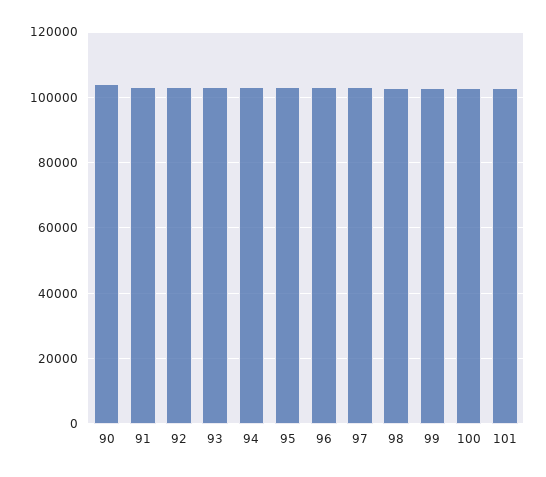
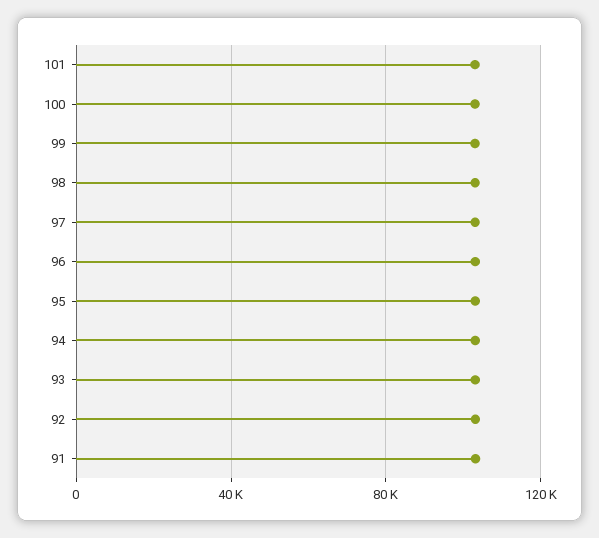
  {
-   "90": 104000,
    "91": 104000,
    "92": 104000,
    "93": 104000,
    "94": 104000,
    "95": 104000,
    "96": 104000,
    "97": 104000,
    "98": 102000,
    "99": 102000,
    "100": 102000,
    "101": 102000
  }

